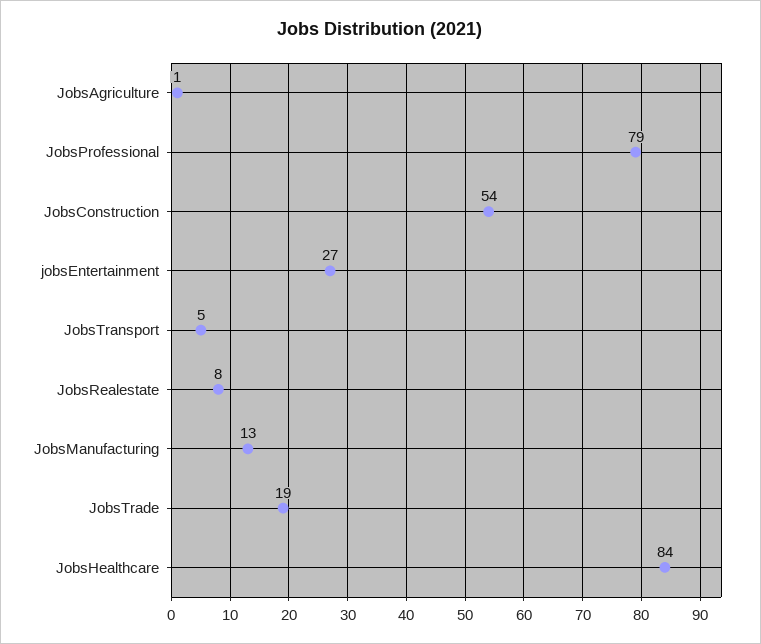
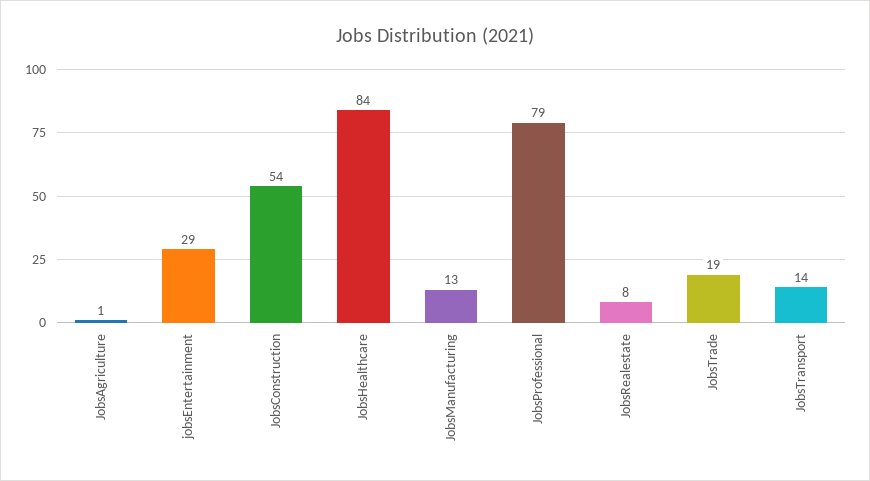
  {
    "JobsAgriculture": 1,
    "JobsProfessional": 79,
    "JobsConstruction": 54,
-   "jobsEntertainment": 27,
+   "jobsEntertainment": 29,
-   "JobsTransport": 5,
+   "JobsTransport": 14,
    "JobsRealestate": 8,
    "JobsManufacturing": 13,
    "JobsTrade": 19,
    "JobsHealthcare": 84
  }

